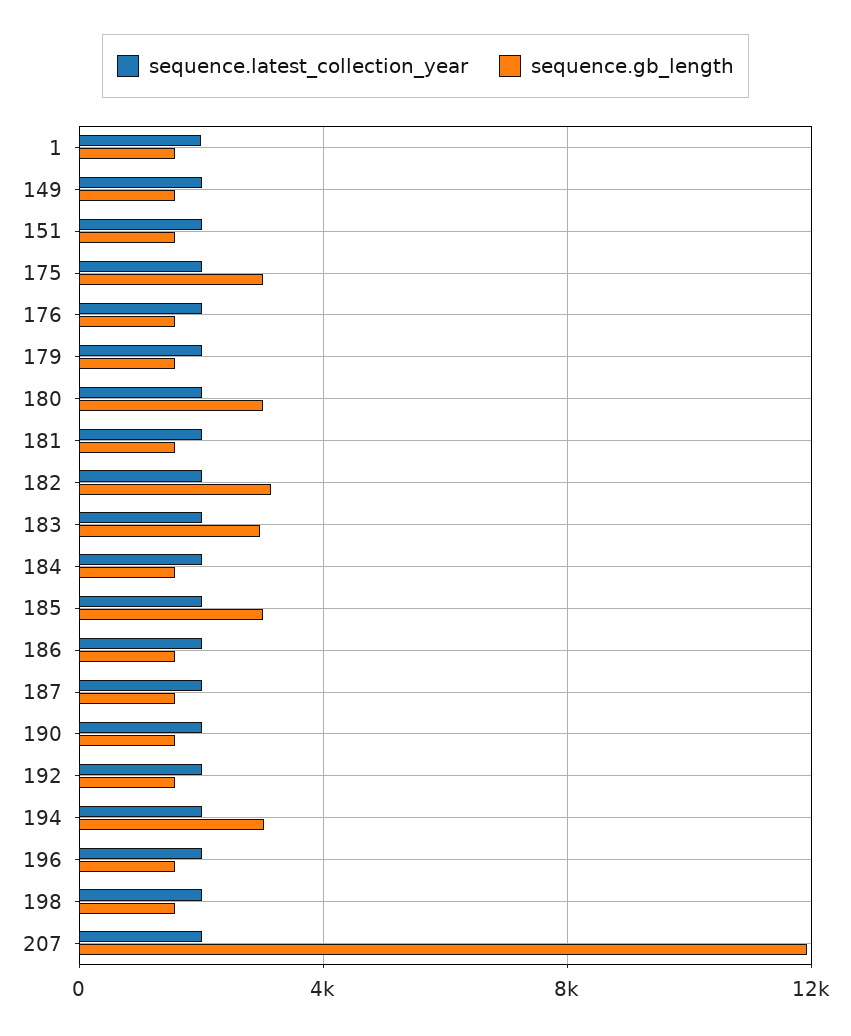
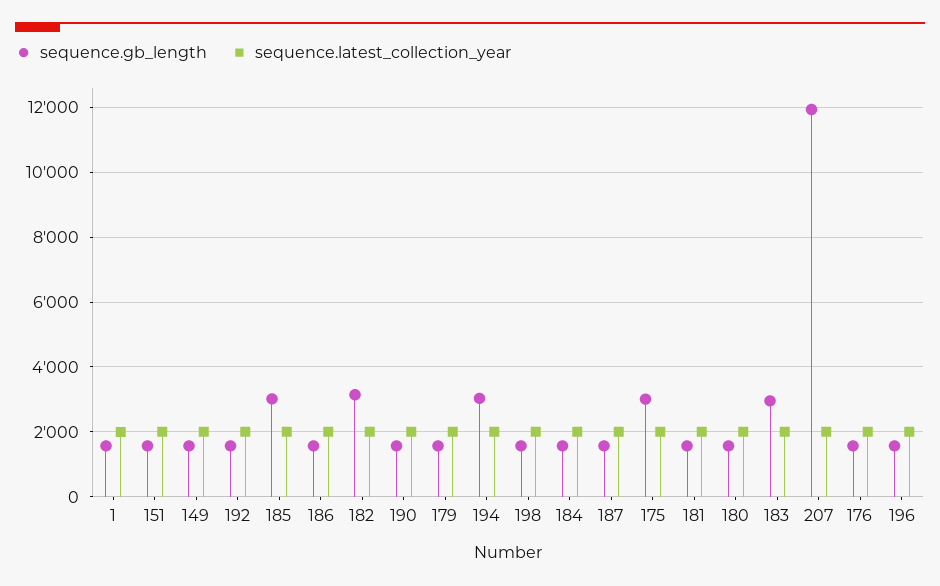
  {
    "sequence.latest_collection_year": {
      "1": 2000,
      "149": 2000,
      "151": 2000,
      "175": 2000,
      "176": 2000,
      "179": 2000,
      "180": 2000,
      "181": 2000,
      "182": 2000,
      "183": 2000,
      "184": 2000,
      "185": 2000,
      "186": 2000,
      "187": 2000,
      "190": 2000,
      "192": 2000,
      "194": 2000,
      "196": 2000,
      "198": 2000,
      "207": 2000
    },
    "sequence.gb_length": {
      "1": 1600,
      "149": 1600,
      "151": 1600,
      "175": 3000,
      "176": 1600,
      "179": 1600,
-     "180": 3000,
+     "180": 1600,
      "181": 1600,
      "182": 3200,
      "183": 3000,
      "184": 1600,
      "185": 3000,
      "186": 1600,
      "187": 1600,
      "190": 1600,
      "192": 1600,
      "194": 3000,
      "196": 1600,
      "198": 1600,
      "207": 12000
    }
  }

